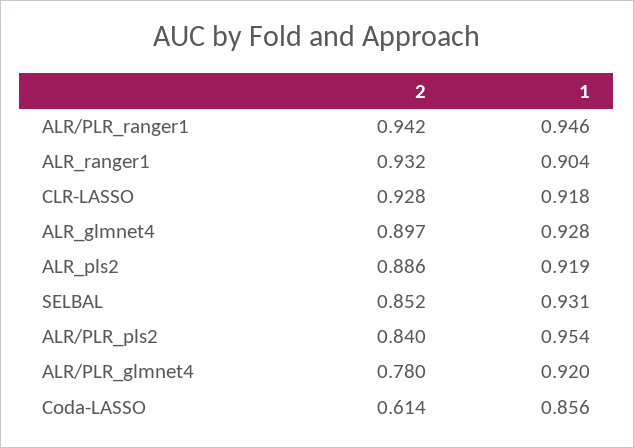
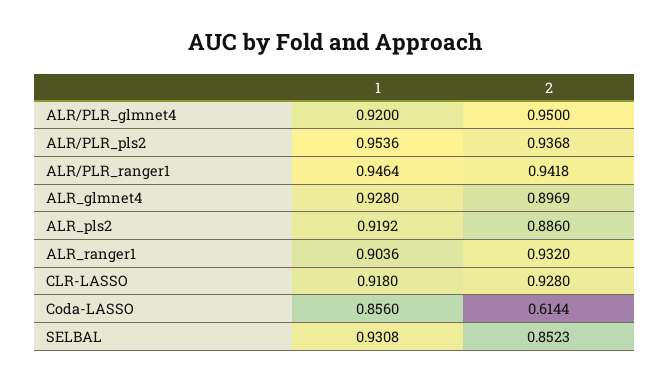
  {
    "2": {
      "ALR/PLR_ranger1": 0.9418,
      "ALR_ranger1": 0.932,
      "CLR-LASSO": 0.928,
      "ALR_glmnet4": 0.8969,
      "ALR_pls2": 0.886,
      "SELBAL": 0.8523,
-     "ALR/PLR_pls2": 0.84,
+     "ALR/PLR_pls2": 0.9368,
-     "ALR/PLR_glmnet4": 0.78,
+     "ALR/PLR_glmnet4": 0.95,
      "Coda-LASSO": 0.6144
    },
    "1": {
      "ALR/PLR_ranger1": 0.9464,
      "ALR_ranger1": 0.9036,
      "CLR-LASSO": 0.918,
      "ALR_glmnet4": 0.928,
      "ALR_pls2": 0.9192,
      "SELBAL": 0.9308,
      "ALR/PLR_pls2": 0.9536,
      "ALR/PLR_glmnet4": 0.92,
      "Coda-LASSO": 0.856
    }
  }

